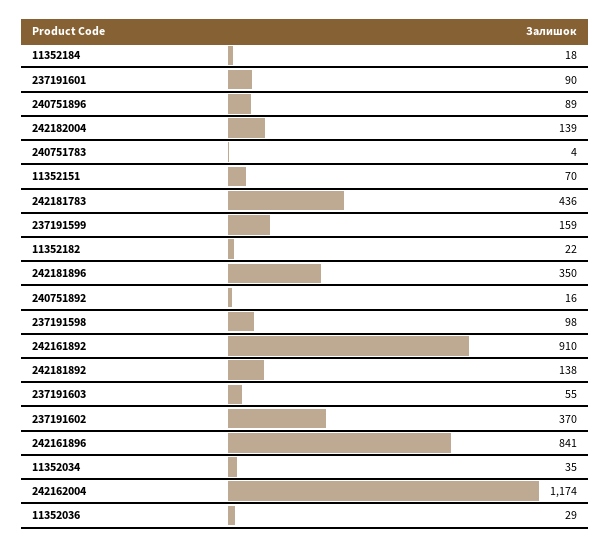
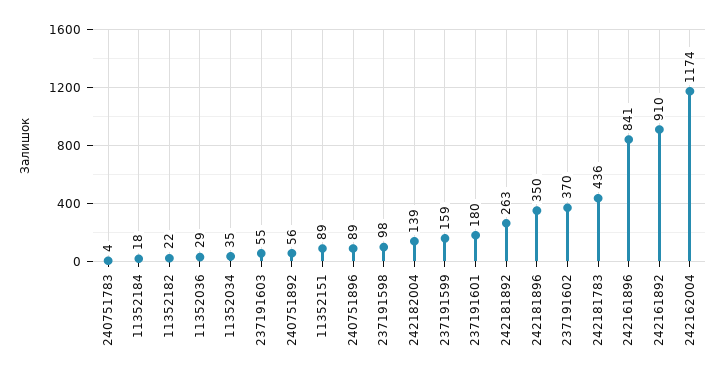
  {
    "11352184": 18,
-   "237191601": 90,
+   "237191601": 180,
    "240751896": 89,
    "242182004": 139,
    "240751783": 4,
-   "11352151": 70,
+   "11352151": 89,
    "242181783": 436,
    "237191599": 159,
    "11352182": 22,
    "242181896": 350,
-   "240751892": 16,
+   "240751892": 56,
    "237191598": 98,
    "242161892": 910,
-   "242181892": 138,
+   "242181892": 263,
    "237191603": 55,
    "237191602": 370,
    "242161896": 841,
    "11352034": 35,
    "242162004": 1174,
    "11352036": 29
  }

